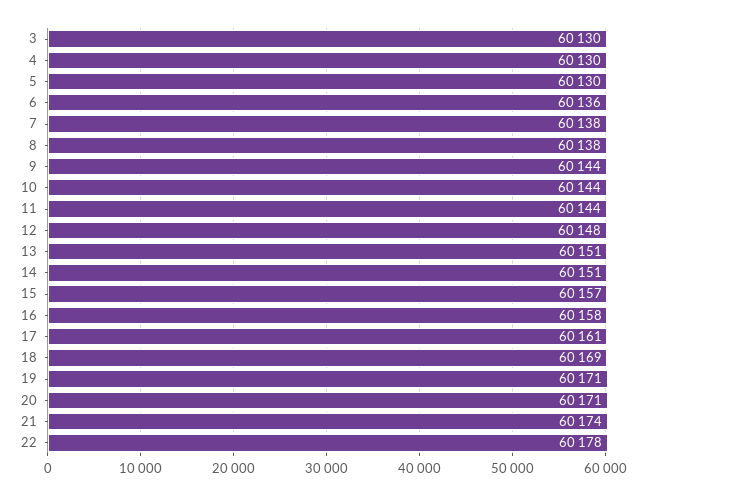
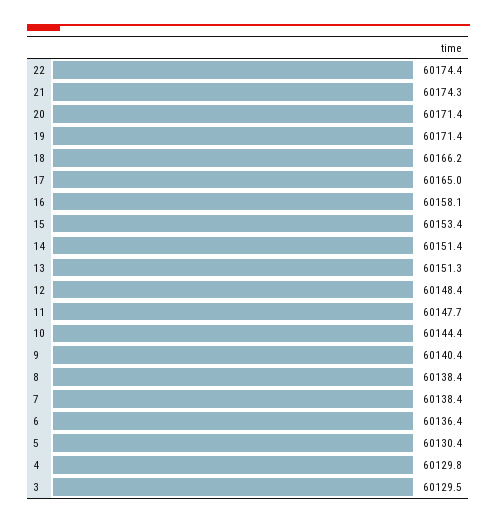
  {
    "3": 60129.5,
    "4": 60129.8,
    "5": 60130.4,
    "6": 60136.4,
    "7": 60138.4,
    "8": 60138.4,
-   "9": 60144,
+   "9": 60140.4,
    "10": 60144.4,
-   "11": 60144,
+   "11": 60147.7,
    "12": 60148.4,
    "13": 60151.3,
    "14": 60151.4,
-   "15": 60157,
+   "15": 60153.4,
    "16": 60158.1,
-   "17": 60161,
+   "17": 60165,
-   "18": 60169,
+   "18": 60166.2,
    "19": 60171.4,
    "20": 60171.4,
    "21": 60174.3,
-   "22": 60178
+   "22": 60174.4
  }

